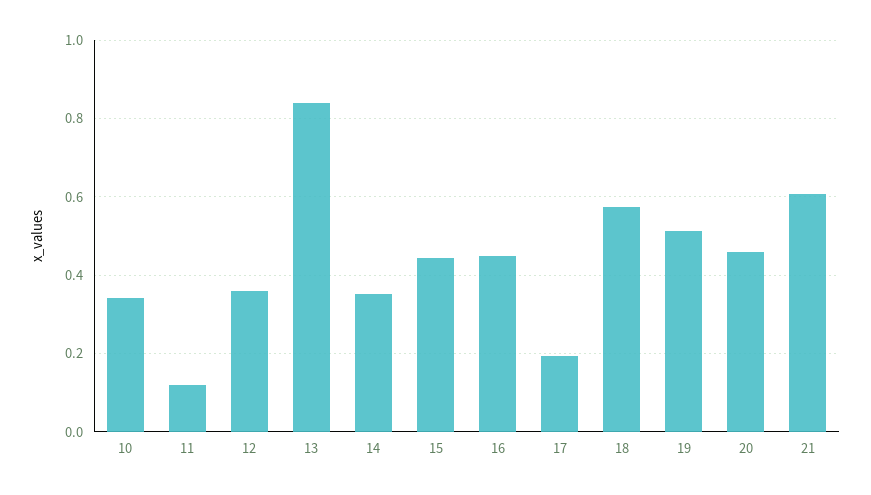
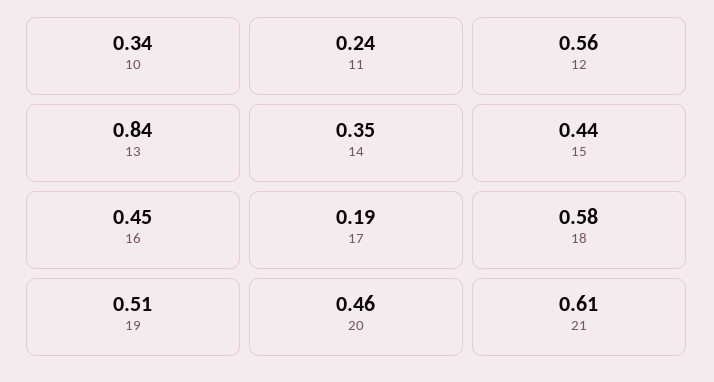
  {
    "10": 0.34,
-   "11": 0.12,
+   "11": 0.24,
-   "12": 0.36,
+   "12": 0.56,
    "13": 0.84,
    "14": 0.35,
    "15": 0.44,
    "16": 0.45,
    "17": 0.19,
    "18": 0.58,
    "19": 0.51,
    "20": 0.46,
    "21": 0.61
  }

